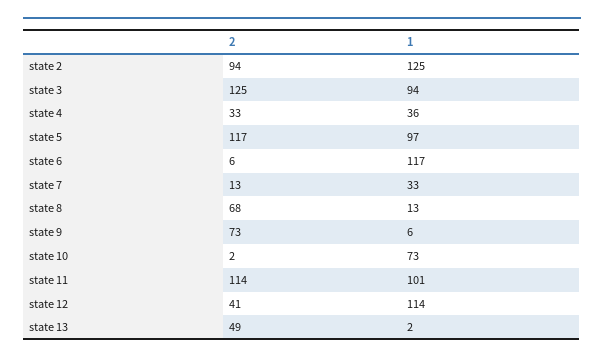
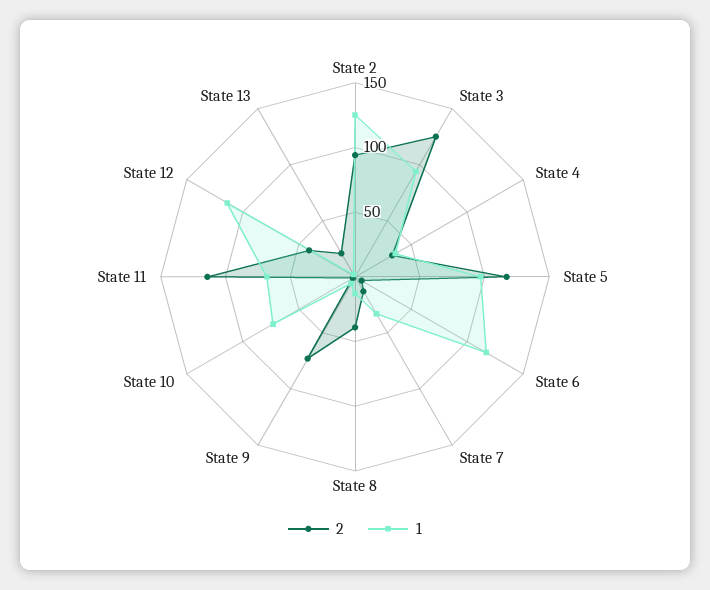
  {
    "2": {
      "state 2": 94,
      "state 3": 125,
      "state 4": 33,
      "state 5": 117,
      "state 6": 6,
      "state 7": 13,
-     "state 8": 68,
+     "state 8": 40,
      "state 9": 73,
      "state 10": 2,
      "state 11": 114,
      "state 12": 41,
-     "state 13": 49
+     "state 13": 20
    },
    "1": {
      "state 2": 125,
      "state 3": 94,
      "state 4": 36,
      "state 5": 97,
      "state 6": 117,
      "state 7": 33,
      "state 8": 13,
      "state 9": 6,
      "state 10": 73,
-     "state 11": 101,
+     "state 11": 70,
      "state 12": 114,
      "state 13": 2
    }
  }

